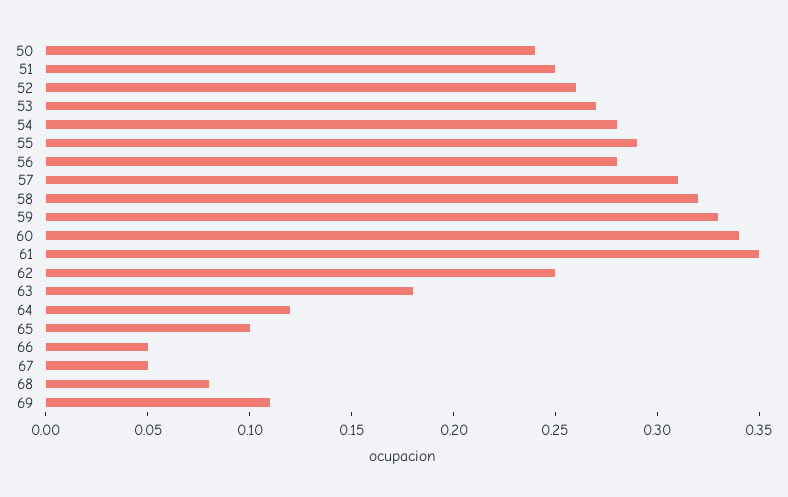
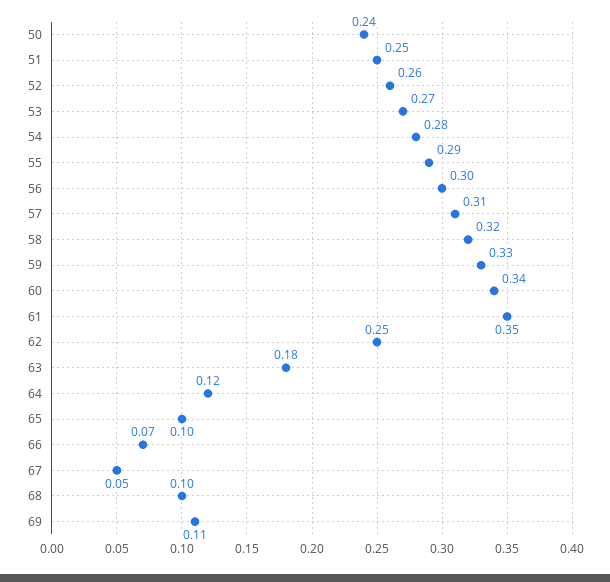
  {
    "50": 0.24,
    "51": 0.25,
    "52": 0.26,
    "53": 0.27,
    "54": 0.28,
    "55": 0.29,
-   "56": 0.28,
+   "56": 0.3,
    "57": 0.31,
    "58": 0.32,
    "59": 0.33,
    "60": 0.34,
    "61": 0.35,
    "62": 0.25,
    "63": 0.18,
    "64": 0.12,
    "65": 0.1,
-   "66": 0.05,
+   "66": 0.07,
    "67": 0.05,
-   "68": 0.08,
+   "68": 0.1,
    "69": 0.11
  }

